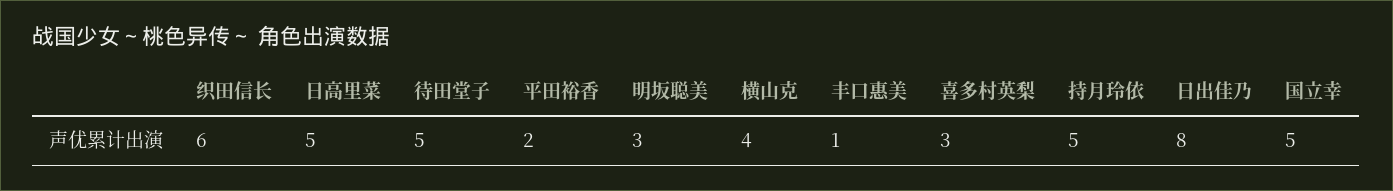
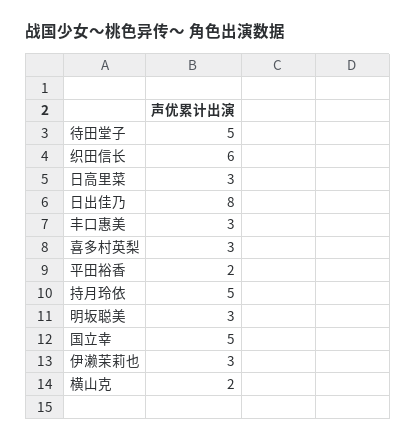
  {
    "织田信长": 6,
-   "日高里菜": 5,
+   "日高里菜": 3,
    "待田堂子": 5,
    "平田裕香": 2,
    "明坂聪美": 3,
-   "横山克": 4,
+   "横山克": 2,
-   "丰口惠美": 1,
+   "丰口惠美": 3,
    "喜多村英梨": 3,
    "持月玲依": 5,
    "日出佳乃": 8,
-   "国立幸": 5
+   "国立幸": 5,
+   "伊濑茉莉也": 3
  }

